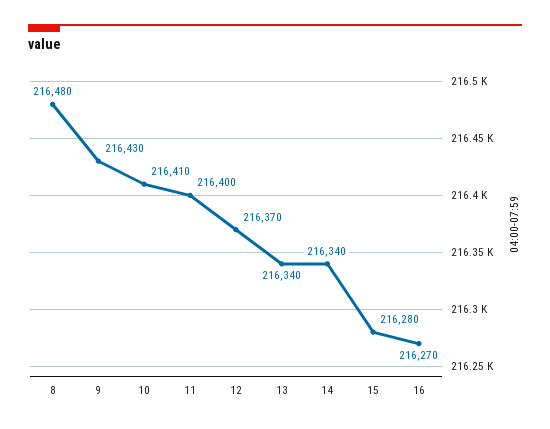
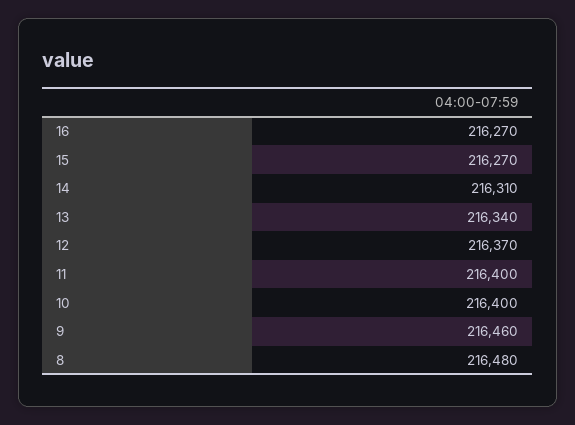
  {
    "8": 216480,
-   "9": 216430,
+   "9": 216460,
-   "10": 216410,
+   "10": 216400,
    "11": 216400,
    "12": 216370,
    "13": 216340,
-   "14": 216340,
+   "14": 216310,
-   "15": 216280,
+   "15": 216270,
    "16": 216270
  }

